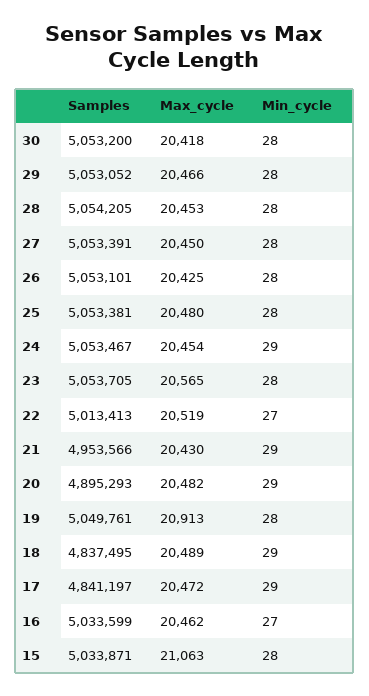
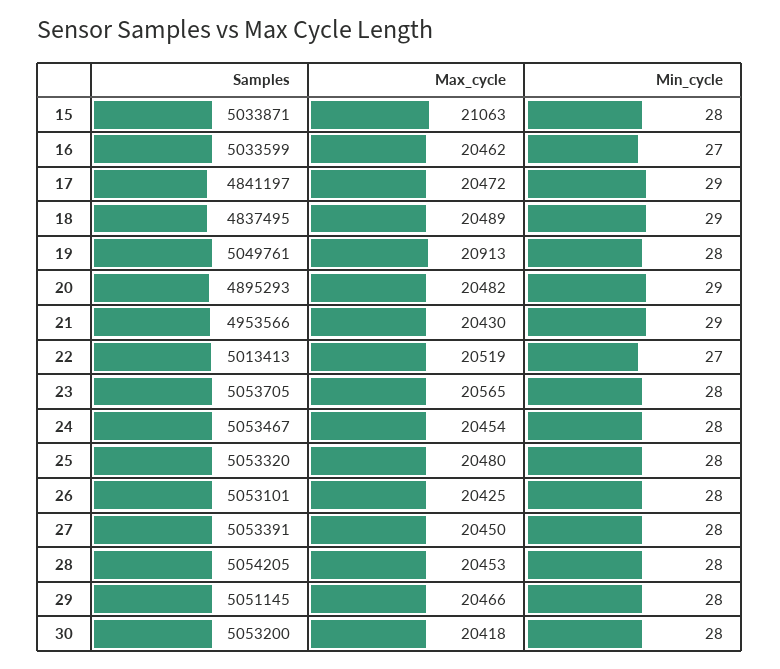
  {
    "Samples": {
      "30": 5053200,
-     "29": 5053052,
+     "29": 5051145,
      "28": 5054205,
      "27": 5053391,
      "26": 5053101,
-     "25": 5053381,
+     "25": 5053320,
      "24": 5053467,
      "23": 5053705,
      "22": 5013413,
      "21": 4953566,
      "20": 4895293,
      "19": 5049761,
      "18": 4837495,
      "17": 4841197,
      "16": 5033599,
      "15": 5033871
    },
    "Max_cycle": {
      "30": 20418,
      "29": 20466,
      "28": 20453,
      "27": 20450,
      "26": 20425,
      "25": 20480,
      "24": 20454,
      "23": 20565,
      "22": 20519,
      "21": 20430,
      "20": 20482,
      "19": 20913,
      "18": 20489,
      "17": 20472,
      "16": 20462,
      "15": 21063
    },
    "Min_cycle": {
      "30": 28,
      "29": 28,
      "28": 28,
      "27": 28,
      "26": 28,
      "25": 28,
-     "24": 29,
+     "24": 28,
      "23": 28,
      "22": 27,
      "21": 29,
      "20": 29,
      "19": 28,
      "18": 29,
      "17": 29,
      "16": 27,
      "15": 28
    }
  }

